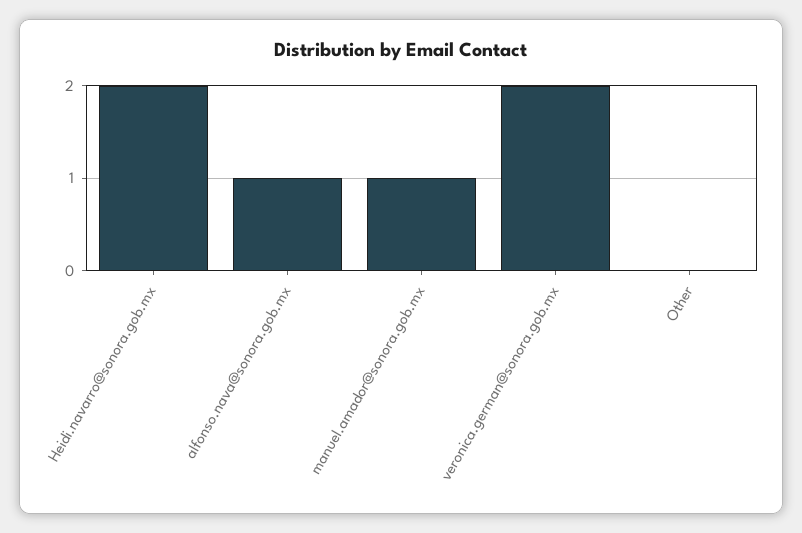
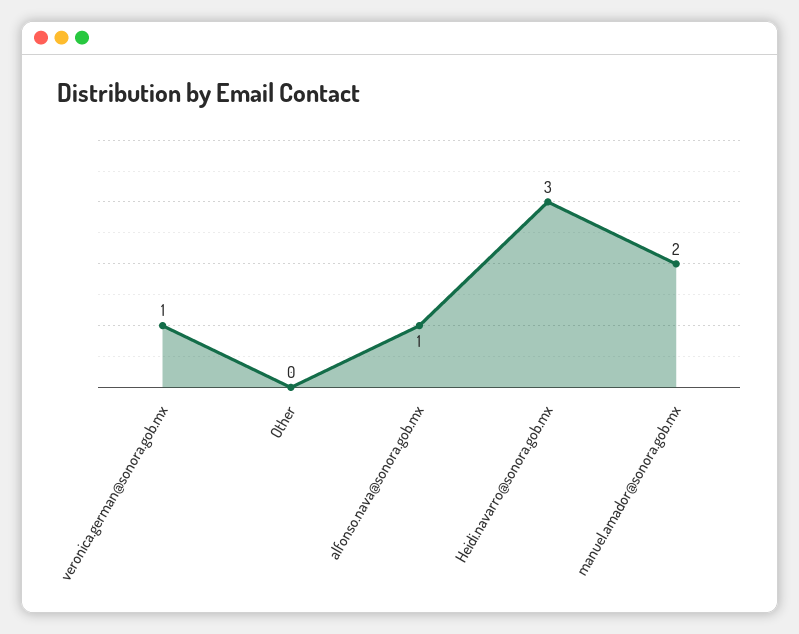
  {
-   "Heidi.navarro@sonora.gob.mx": 2,
+   "Heidi.navarro@sonora.gob.mx": 3,
    "alfonso.nava@sonora.gob.mx": 1,
-   "manuel.amador@sonora.gob.mx": 1,
+   "manuel.amador@sonora.gob.mx": 2,
-   "veronica.german@sonora.gob.mx": 2,
+   "veronica.german@sonora.gob.mx": 1,
    "Other": 0
  }

